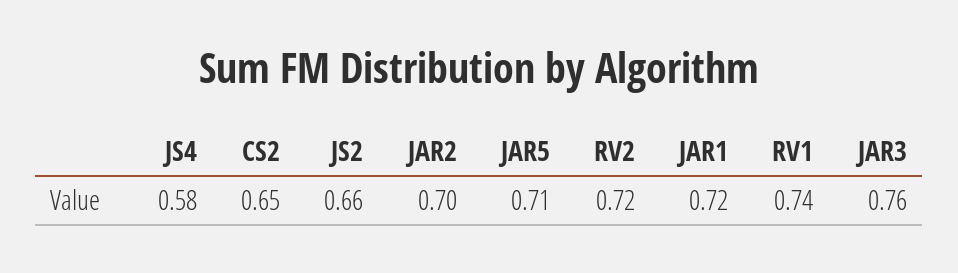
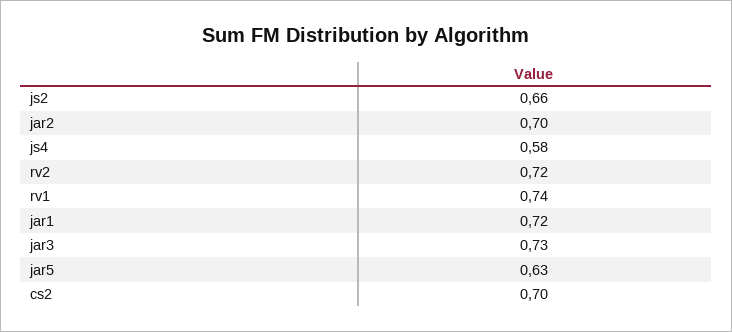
  {
    "JS4": 0.58,
-   "CS2": 0.65,
+   "CS2": 0.7,
    "JS2": 0.66,
    "JAR2": 0.7,
-   "JAR5": 0.71,
+   "JAR5": 0.63,
    "RV2": 0.72,
    "JAR1": 0.72,
    "RV1": 0.74,
-   "JAR3": 0.76
+   "JAR3": 0.73
  }

